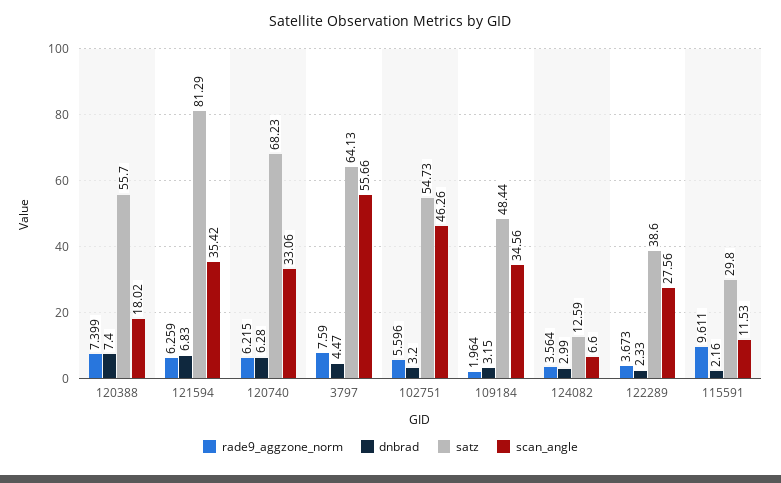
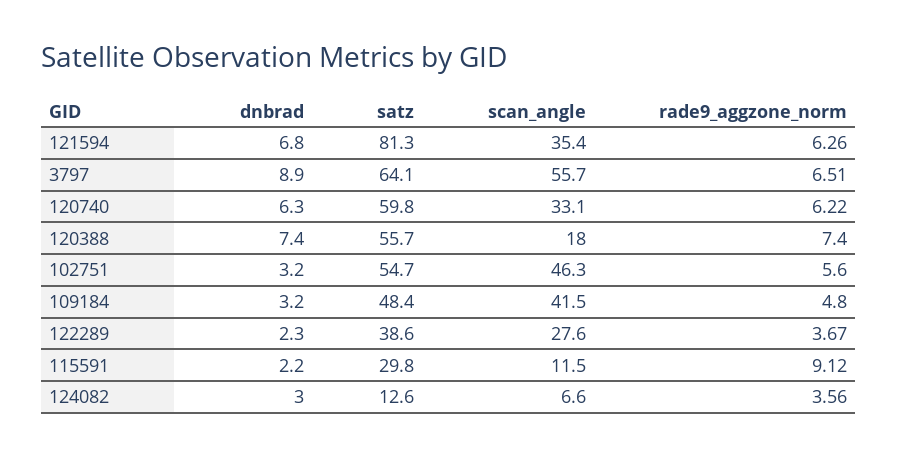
  {
    "rade9_aggzone_norm": {
      "120388": 7.399,
      "121594": 6.259,
      "120740": 6.215,
-     "3797": 7.59,
+     "3797": 6.51,
      "102751": 5.596,
-     "109184": 1.964,
+     "109184": 4.8,
      "124082": 3.564,
      "122289": 3.673,
-     "115591": 9.611
+     "115591": 9.12
    },
    "dnbrad": {
      "120388": 7.4,
      "121594": 6.83,
      "120740": 6.28,
-     "3797": 4.47,
+     "3797": 8.9,
      "102751": 3.2,
      "109184": 3.15,
      "124082": 2.99,
      "122289": 2.33,
      "115591": 2.16
    },
    "satz": {
      "120388": 55.7,
      "121594": 81.29,
-     "120740": 68.23,
+     "120740": 59.8,
      "3797": 64.13,
      "102751": 54.73,
      "109184": 48.44,
      "124082": 12.59,
      "122289": 38.6,
      "115591": 29.8
    },
    "scan_angle": {
      "120388": 18.02,
      "121594": 35.42,
      "120740": 33.06,
      "3797": 55.66,
      "102751": 46.26,
-     "109184": 34.56,
+     "109184": 41.5,
      "124082": 6.6,
      "122289": 27.56,
      "115591": 11.53
    }
  }

